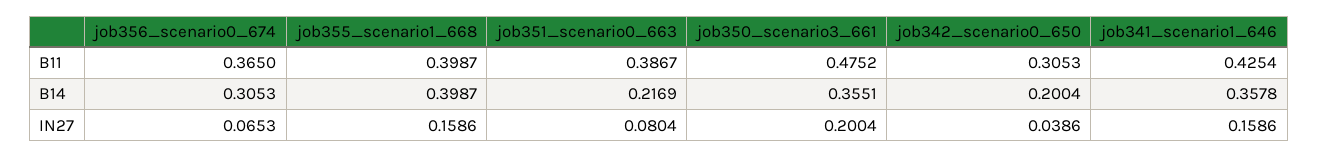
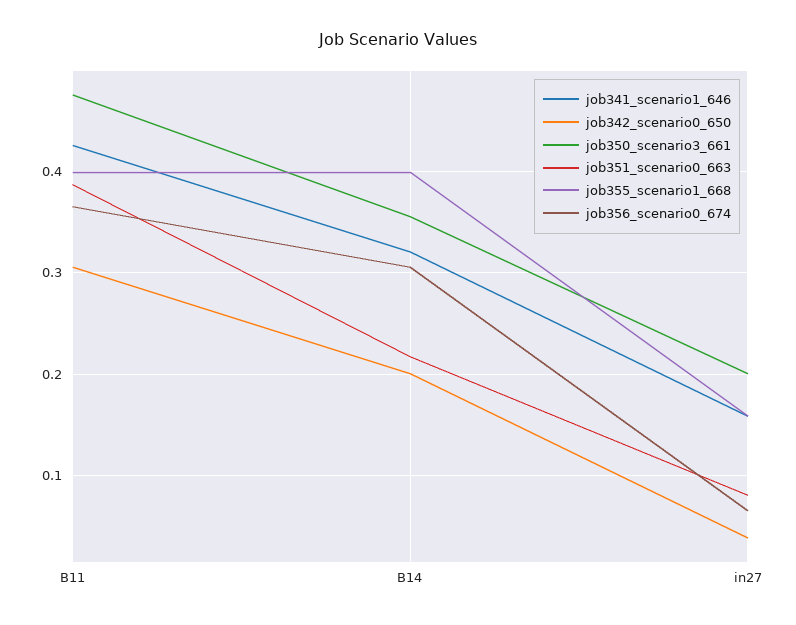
  {
    "job356_scenario0_674": {
      "B11": 0.365,
      "B14": 0.3053,
      "IN27": 0.0653
    },
    "job355_scenario1_668": {
      "B11": 0.3987,
      "B14": 0.3987,
      "IN27": 0.1586
    },
    "job351_scenario0_663": {
      "B11": 0.3867,
      "B14": 0.2169,
      "IN27": 0.0804
    },
    "job350_scenario3_661": {
      "B11": 0.4752,
      "B14": 0.3551,
      "IN27": 0.2004
    },
    "job342_scenario0_650": {
      "B11": 0.3053,
      "B14": 0.2004,
      "IN27": 0.0386
    },
    "job341_scenario1_646": {
      "B11": 0.4254,
-     "B14": 0.3578,
+     "B14": 0.32,
      "IN27": 0.1586
    }
  }

